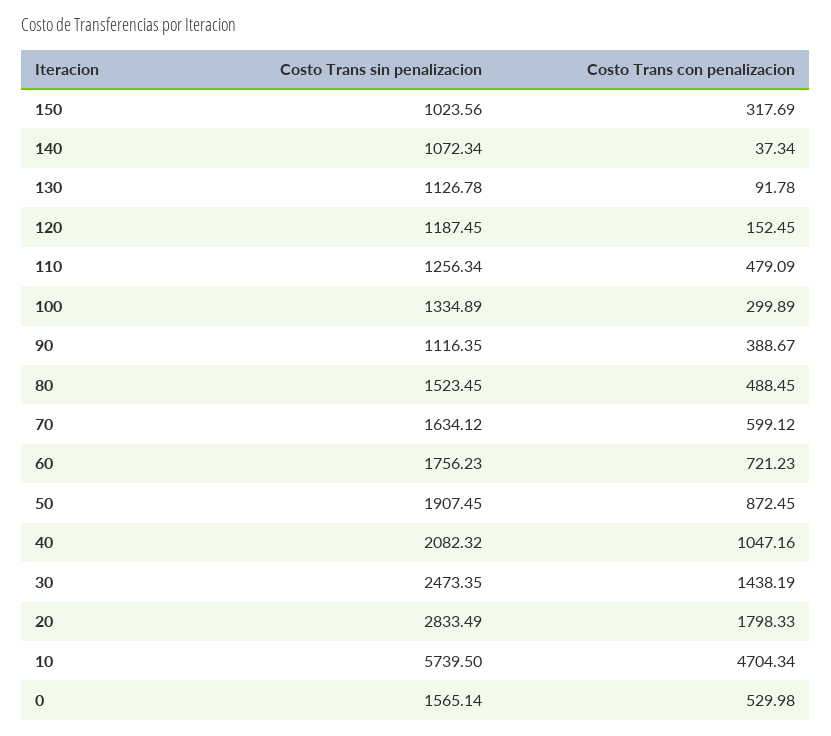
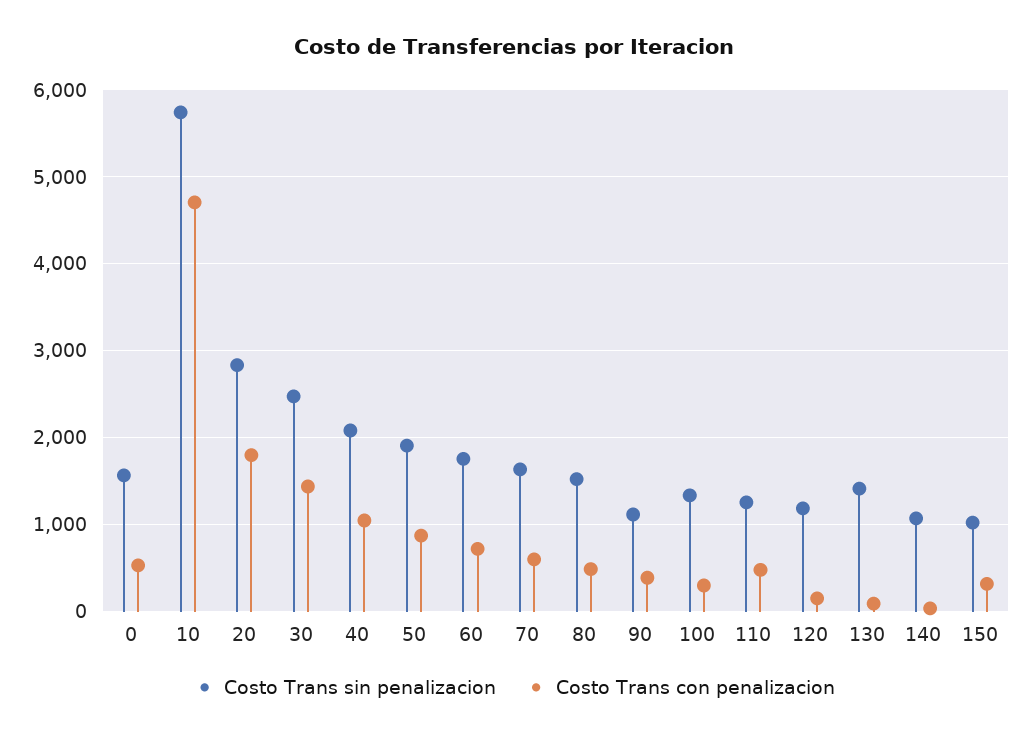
  {
    "Costo Trans sin penalizacion": {
      "150": 1023.56,
      "140": 1072.34,
-     "130": 1126.78,
+     "130": 1400,
      "120": 1187.45,
      "110": 1256.34,
      "100": 1334.89,
      "90": 1116.35,
      "80": 1523.45,
      "70": 1634.12,
      "60": 1756.23,
      "50": 1907.45,
      "40": 2082.32,
      "30": 2473.35,
      "20": 2833.49,
      "10": 5739.5,
      "0": 1565.14
    },
    "Costo Trans con penalizacion": {
      "150": 317.69,
      "140": 37.34,
      "130": 91.78,
      "120": 152.45,
      "110": 479.09,
      "100": 299.89,
      "90": 388.67,
      "80": 488.45,
      "70": 599.12,
      "60": 721.23,
      "50": 872.45,
      "40": 1047.16,
      "30": 1438.19,
      "20": 1798.33,
      "10": 4704.34,
      "0": 529.98
    }
  }

